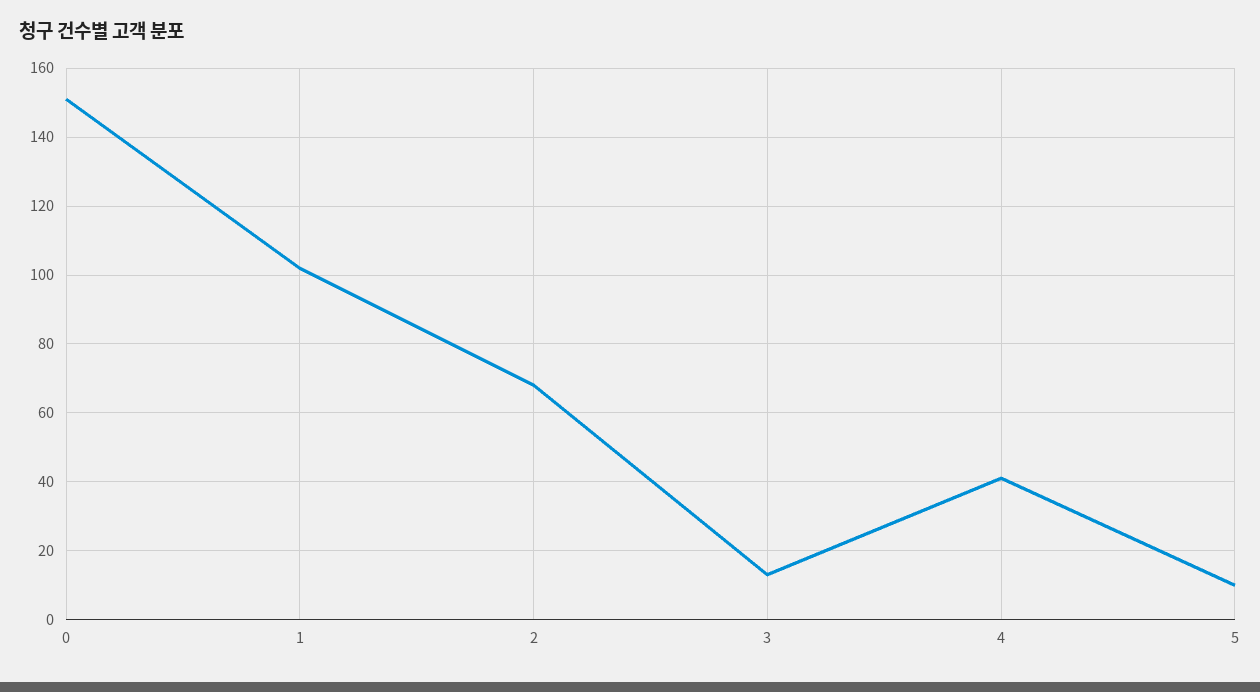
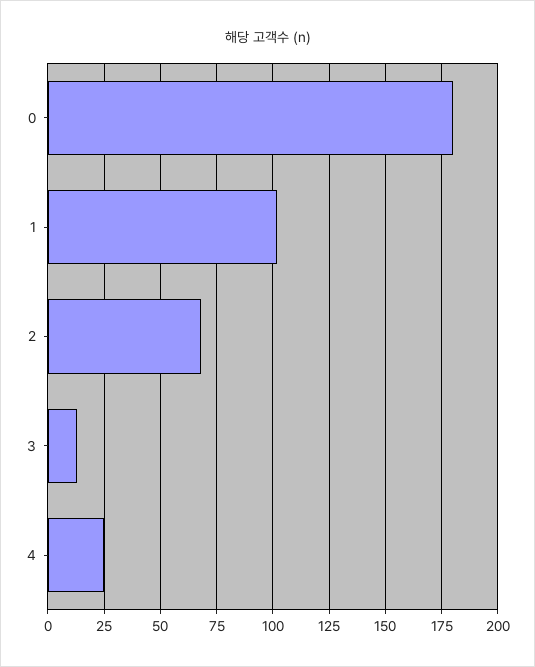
  {
-   "0": 150,
+   "0": 180,
    "1": 100,
    "2": 70,
    "3": 15,
-   "4": 40,
+   "4": 25
-   "5": 10
  }

